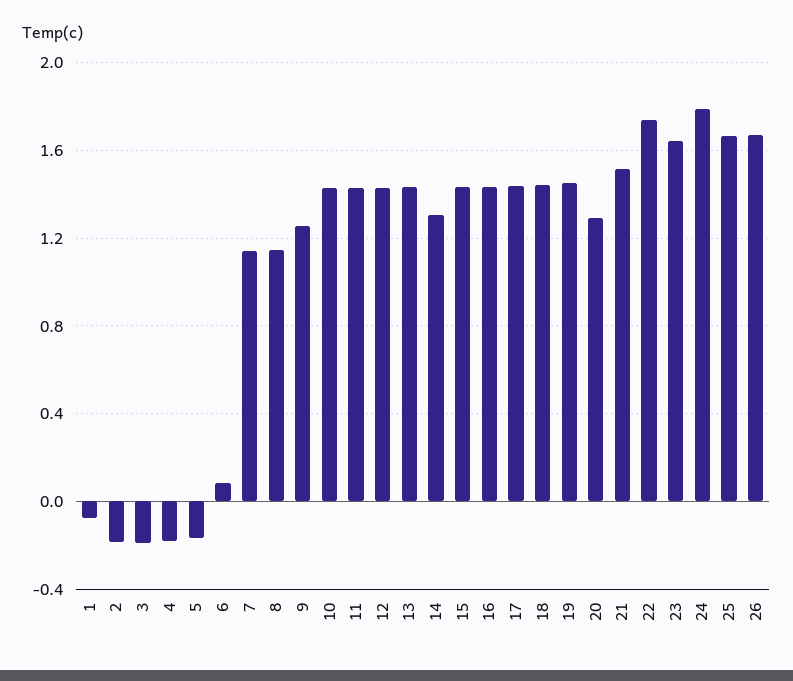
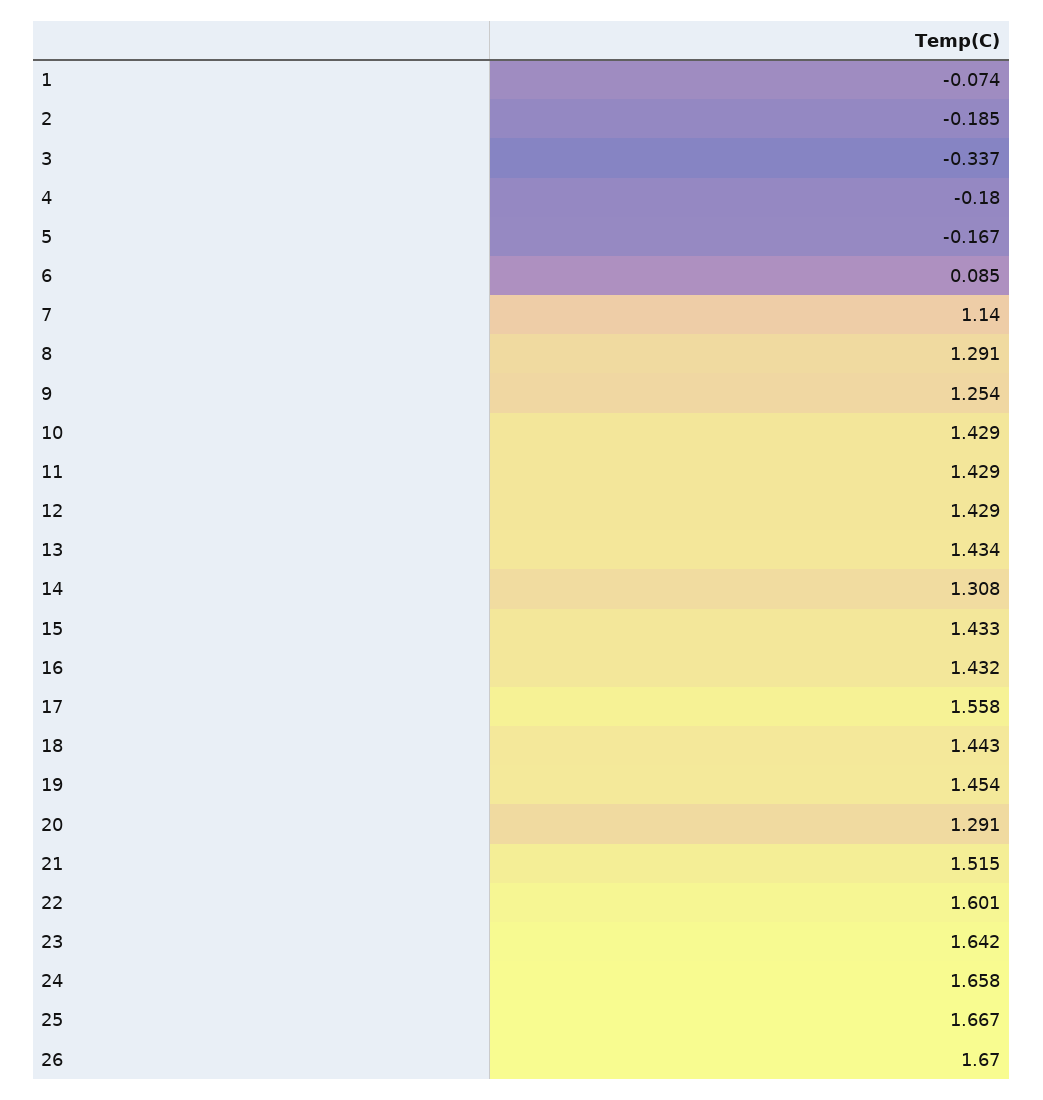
  {
    "1": -0.074,
    "2": -0.185,
-   "3": -0.2,
+   "3": -0.337,
    "4": -0.18,
    "5": -0.167,
    "6": 0.085,
    "7": 1.14,
-   "8": 1.15,
+   "8": 1.291,
    "9": 1.254,
    "10": 1.429,
    "11": 1.429,
    "12": 1.429,
    "13": 1.434,
    "14": 1.308,
    "15": 1.433,
    "16": 1.432,
-   "17": 1.45,
+   "17": 1.558,
    "18": 1.443,
    "19": 1.454,
    "20": 1.291,
    "21": 1.515,
-   "22": 1.75,
+   "22": 1.601,
    "23": 1.642,
-   "24": 1.8,
+   "24": 1.658,
    "25": 1.667,
    "26": 1.67
  }

